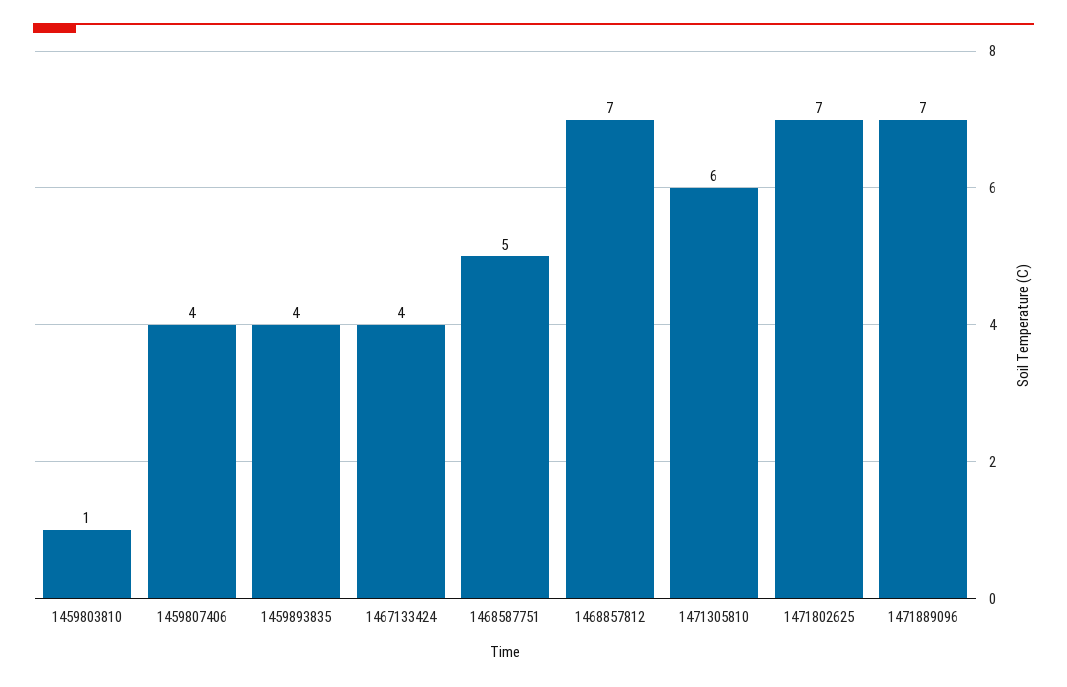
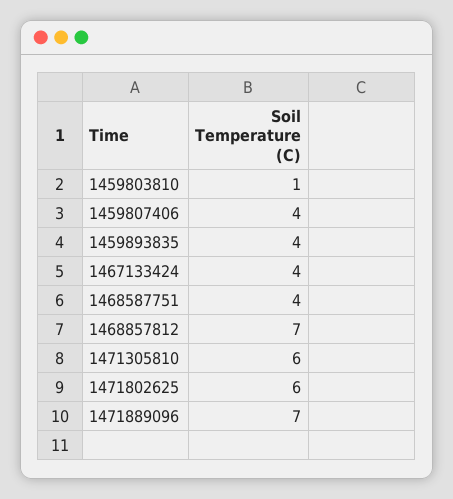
  {
    "1459803810": 1,
    "1459807406": 4,
    "1459893835": 4,
    "1467133424": 4,
-   "1468587751": 5,
+   "1468587751": 4,
    "1468857812": 7,
    "1471305810": 6,
-   "1471802625": 7,
+   "1471802625": 6,
    "1471889096": 7
  }

